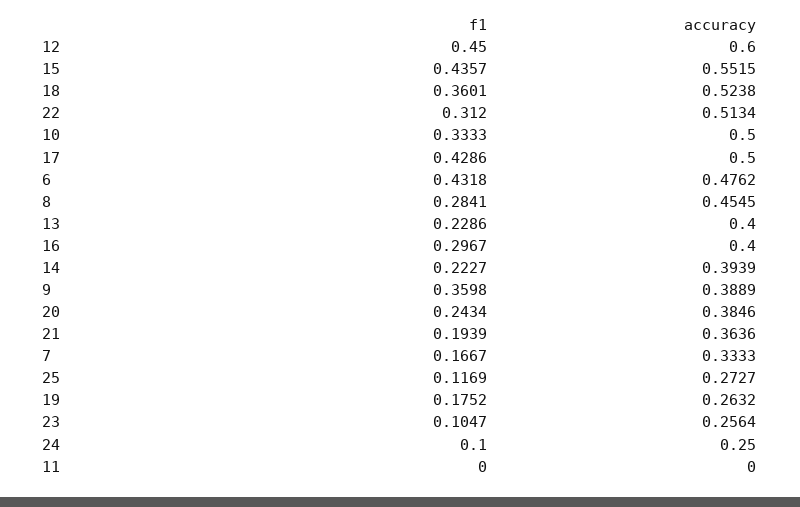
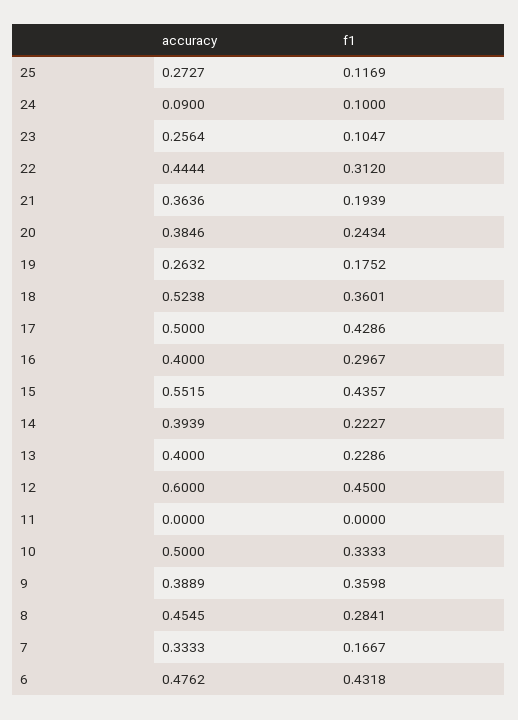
  {
    "f1": {
      "12": 0.45,
      "15": 0.4357,
      "18": 0.3601,
      "22": 0.312,
      "10": 0.3333,
      "17": 0.4286,
      "6": 0.4318,
      "8": 0.2841,
      "13": 0.2286,
      "16": 0.2967,
      "14": 0.2227,
      "9": 0.3598,
      "20": 0.2434,
      "21": 0.1939,
      "7": 0.1667,
      "25": 0.1169,
      "19": 0.1752,
      "23": 0.1047,
      "24": 0.1,
      "11": 0
    },
    "accuracy": {
      "12": 0.6,
      "15": 0.5515,
      "18": 0.5238,
-     "22": 0.5134,
+     "22": 0.4444,
      "10": 0.5,
      "17": 0.5,
      "6": 0.4762,
      "8": 0.4545,
      "13": 0.4,
      "16": 0.4,
      "14": 0.3939,
      "9": 0.3889,
      "20": 0.3846,
      "21": 0.3636,
      "7": 0.3333,
      "25": 0.2727,
      "19": 0.2632,
      "23": 0.2564,
-     "24": 0.25,
+     "24": 0.09,
      "11": 0
    }
  }

